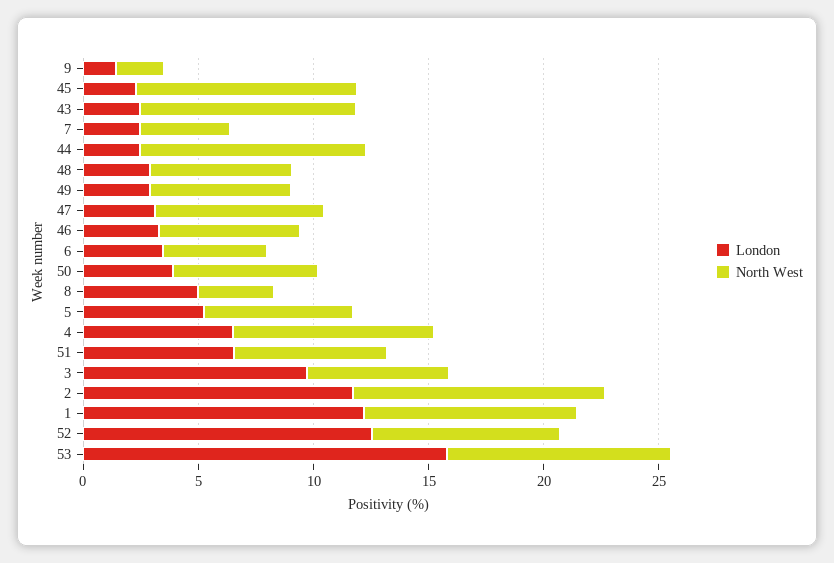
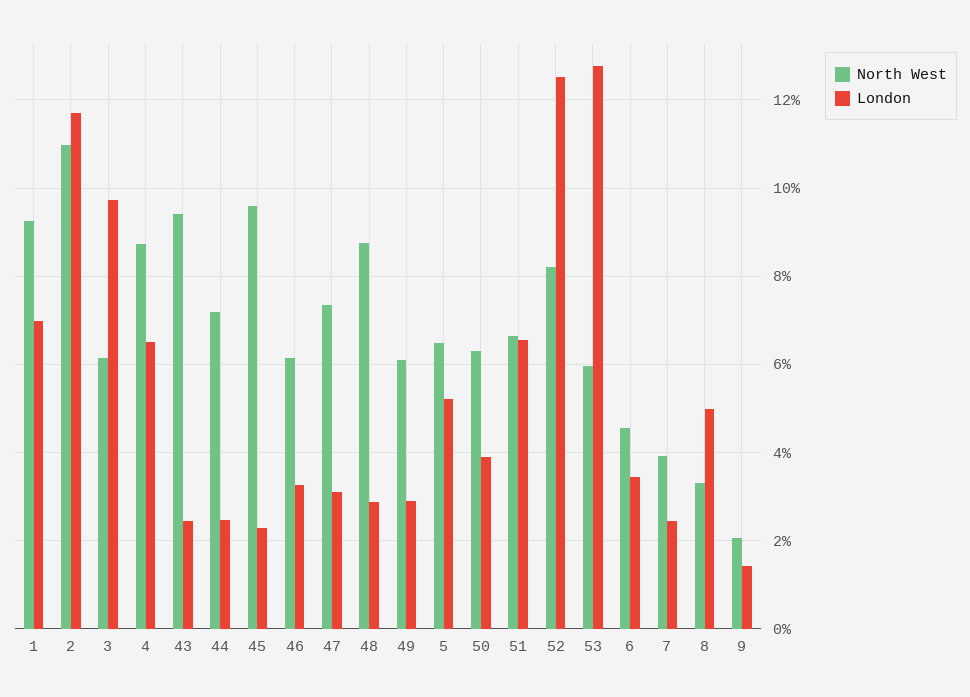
  {
    "London": {
      "9": 1.4,
      "45": 2.2,
      "43": 2.4,
      "7": 2.4,
      "44": 2.4,
      "48": 2.8,
      "49": 3,
      "47": 3.2,
      "46": 3.2,
      "6": 3.4,
      "50": 4,
      "8": 5,
      "5": 5.2,
      "4": 6.6,
      "51": 6.6,
      "3": 9.8,
      "2": 11.8,
-     "1": 12,
+     "1": 7,
      "52": 12.6,
-     "53": 16
+     "53": 12.8
    },
    "North West": {
      "9": 2,
      "45": 9.6,
      "43": 9.4,
      "7": 4,
-     "44": 10,
+     "44": 7.2,
-     "48": 6,
+     "48": 8.8,
      "49": 6.2,
      "47": 7.4,
      "46": 6.2,
      "6": 4.6,
      "50": 6.4,
      "8": 3.4,
      "5": 6.4,
      "4": 8.8,
      "51": 6.6,
      "3": 6.2,
      "2": 11,
      "1": 9.2,
      "52": 8.2,
-     "53": 10
+     "53": 6
    }
  }

